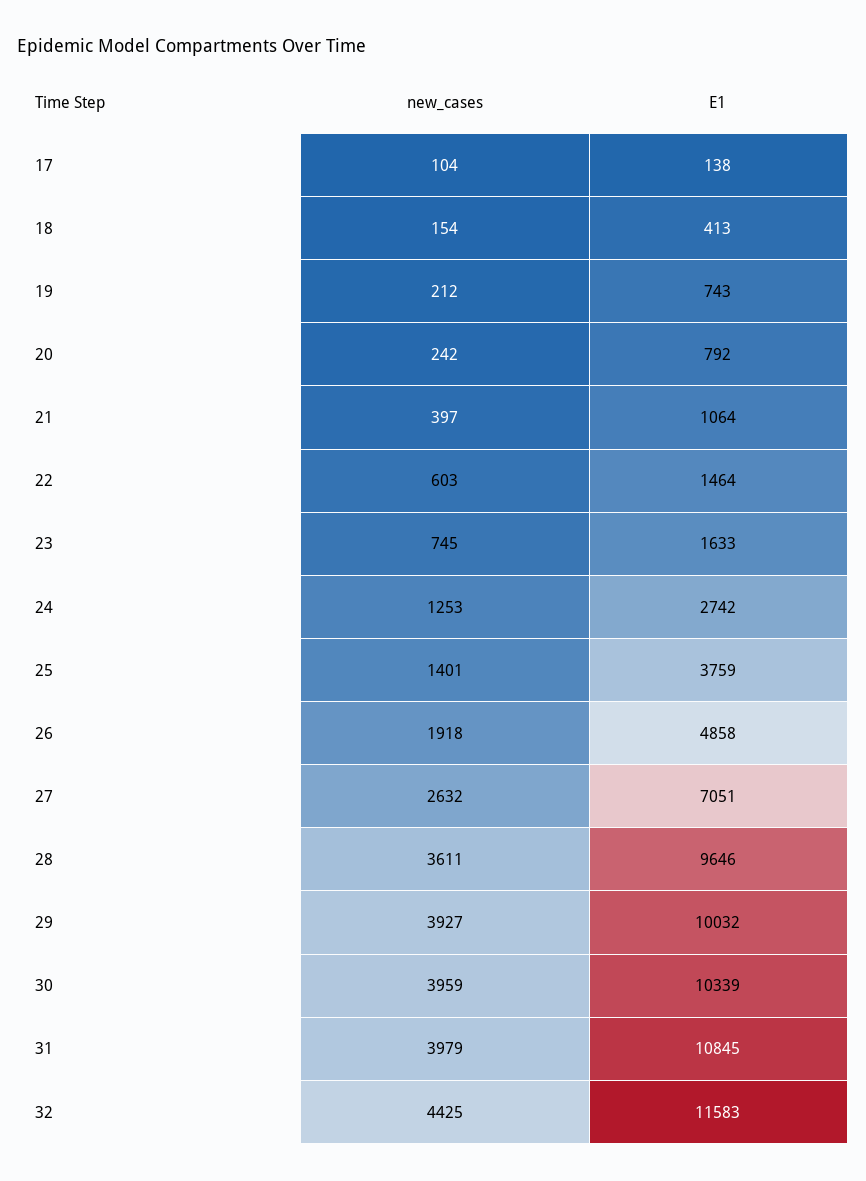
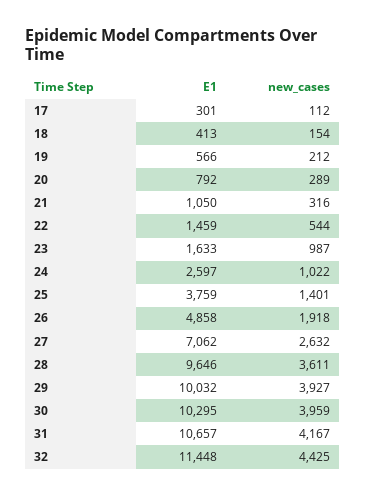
  {
    "new_cases": {
-     "17": 104,
+     "17": 112,
      "18": 154,
      "19": 212,
-     "20": 242,
+     "20": 289,
-     "21": 397,
+     "21": 316,
-     "22": 603,
+     "22": 544,
-     "23": 745,
+     "23": 987,
-     "24": 1253,
+     "24": 1022,
      "25": 1401,
      "26": 1918,
      "27": 2632,
      "28": 3611,
      "29": 3927,
      "30": 3959,
-     "31": 3979,
+     "31": 4167,
      "32": 4425
    },
    "E1": {
-     "17": 138,
+     "17": 301,
      "18": 413,
-     "19": 743,
+     "19": 566,
      "20": 792,
-     "21": 1064,
+     "21": 1050,
-     "22": 1464,
+     "22": 1459,
      "23": 1633,
-     "24": 2742,
+     "24": 2597,
      "25": 3759,
      "26": 4858,
-     "27": 7051,
+     "27": 7062,
      "28": 9646,
      "29": 10032,
-     "30": 10339,
+     "30": 10295,
-     "31": 10845,
+     "31": 10657,
-     "32": 11583
+     "32": 11448
    }
  }

